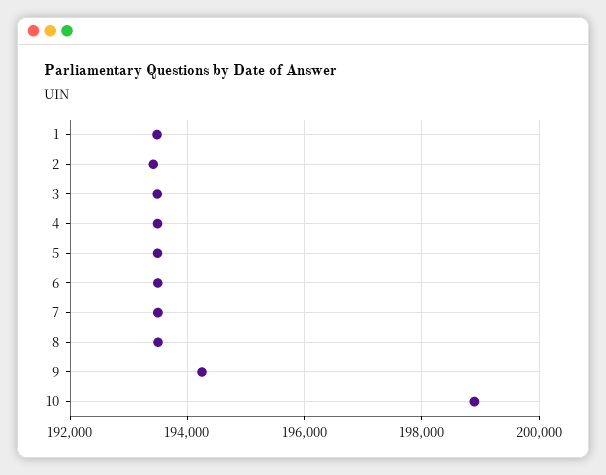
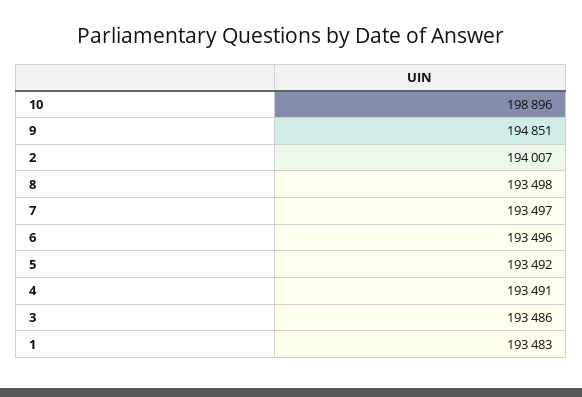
  {
    "1": 193483,
-   "2": 193400,
+   "2": 194007,
    "3": 193486,
    "4": 193491,
    "5": 193492,
    "6": 193496,
    "7": 193497,
    "8": 193498,
-   "9": 194200,
+   "9": 194851,
    "10": 198896
  }

